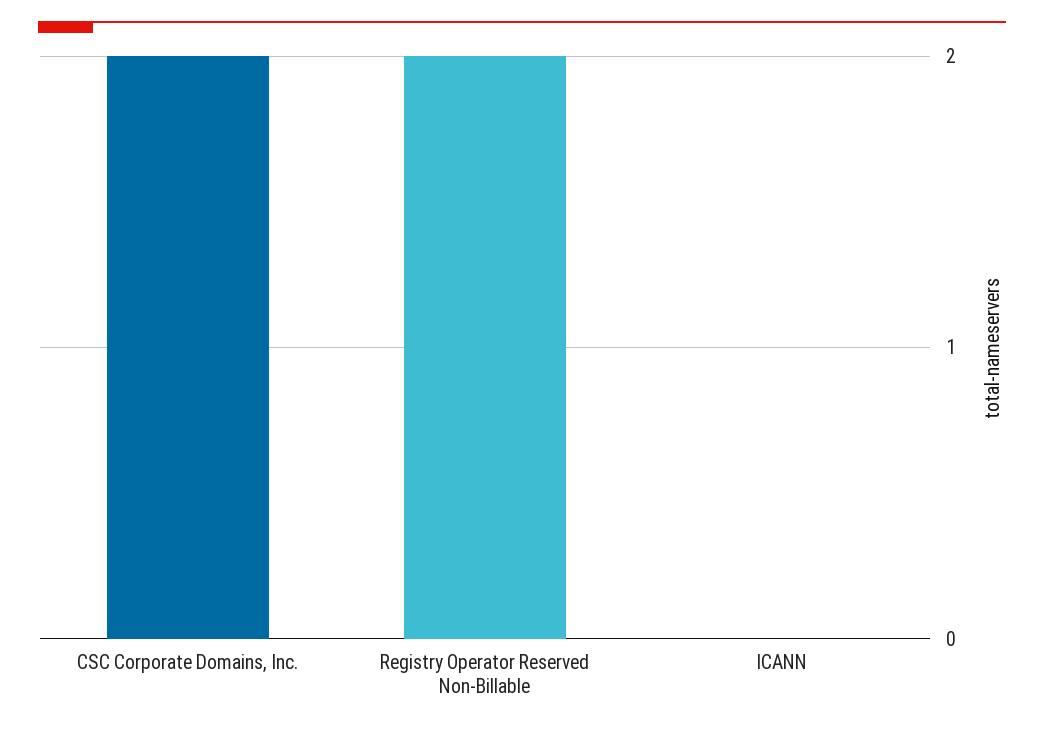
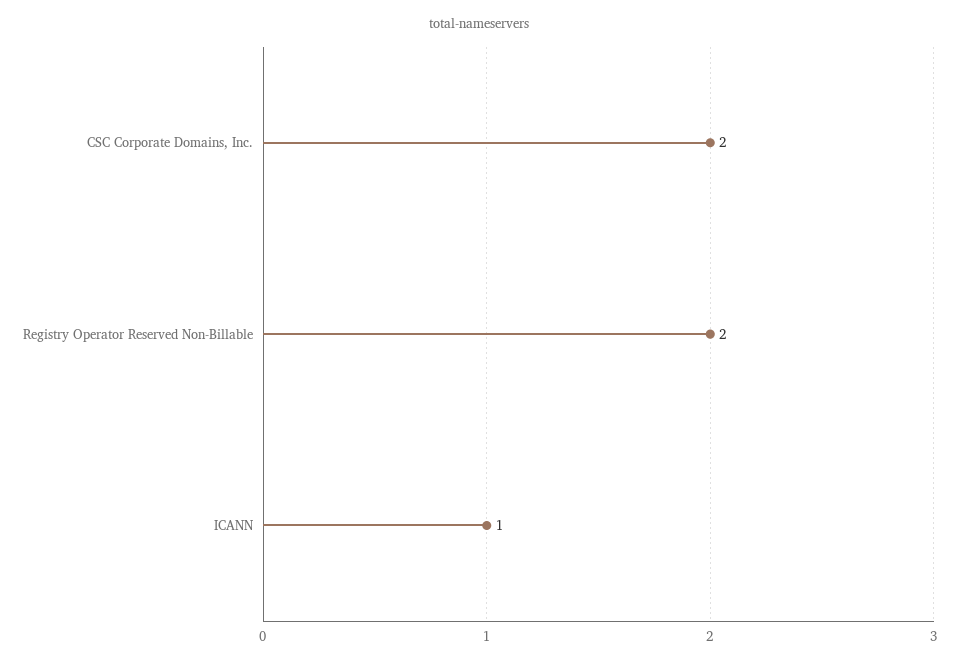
  {
    "CSC Corporate Domains, Inc.": 2,
    "Registry Operator Reserved Non-Billable": 2,
-   "ICANN": 0
+   "ICANN": 1
  }

